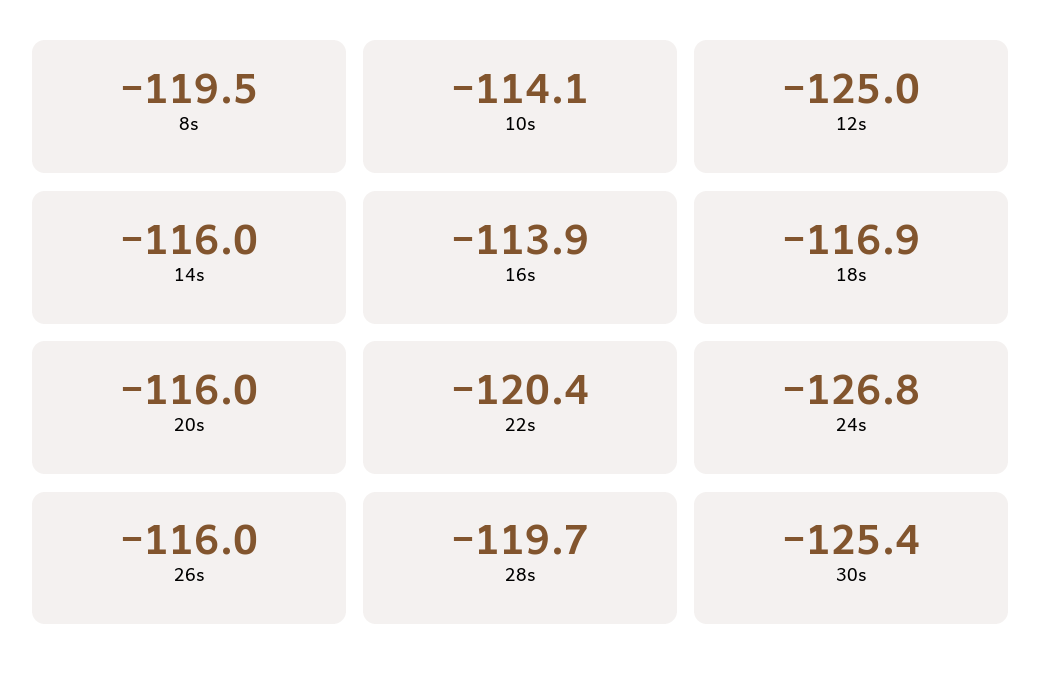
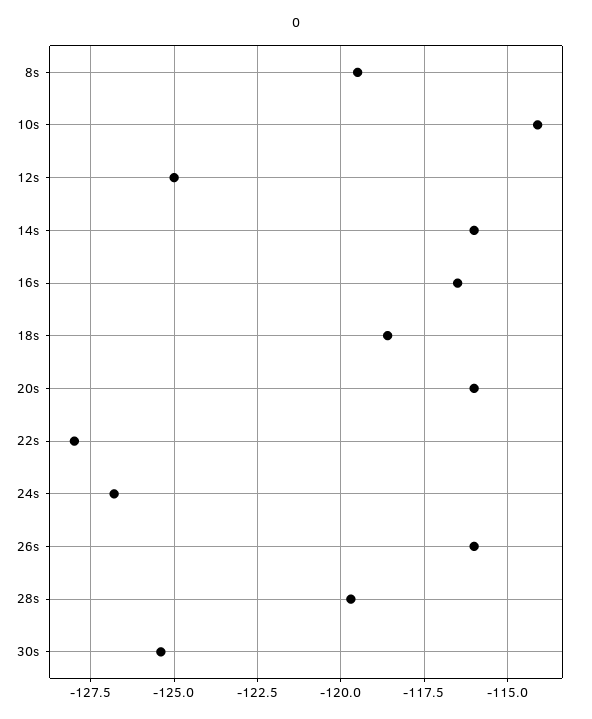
  {
    "8s": -119.5,
    "10s": -114.1,
    "12s": -125,
    "14s": -116,
-   "16s": -113.9,
+   "16s": -116.5,
-   "18s": -116.9,
+   "18s": -118.5,
    "20s": -116,
-   "22s": -120.4,
+   "22s": -128,
    "24s": -126.8,
    "26s": -116,
    "28s": -119.7,
    "30s": -125.4
  }

